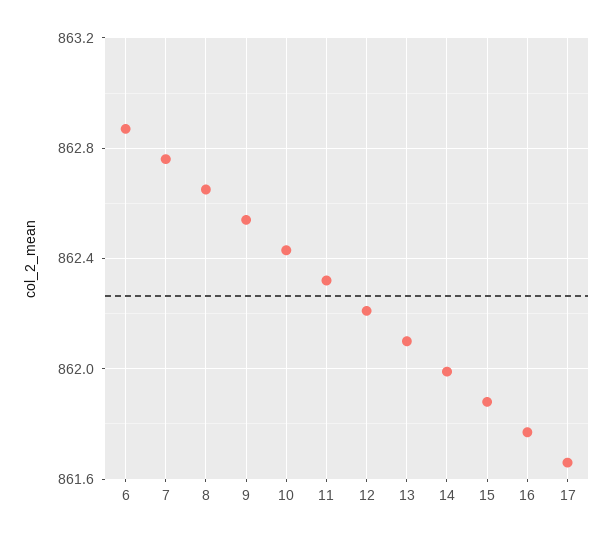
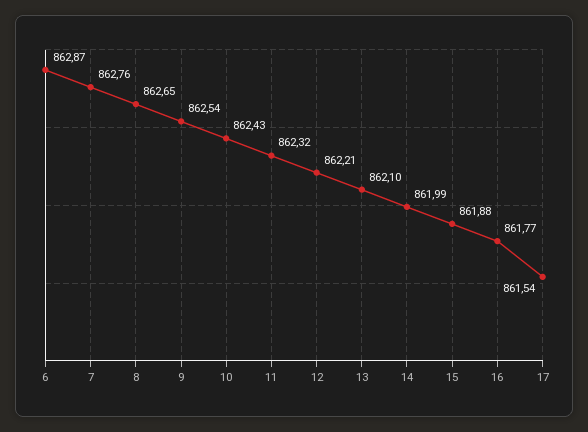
  {
    "6": 862.87,
    "7": 862.76,
    "8": 862.65,
    "9": 862.54,
    "10": 862.43,
    "11": 862.32,
    "12": 862.21,
    "13": 862.1,
    "14": 861.99,
    "15": 861.88,
    "16": 861.77,
-   "17": 861.65
+   "17": 861.54
  }

